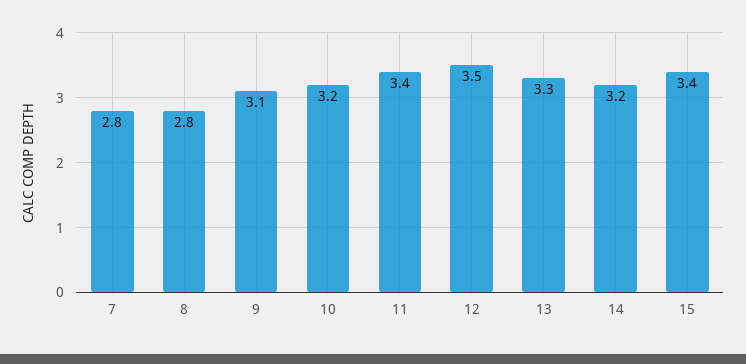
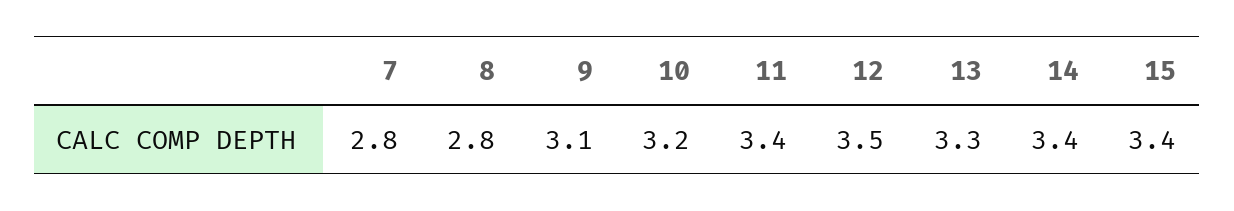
  {
    "7": 2.8,
    "8": 2.8,
    "9": 3.1,
    "10": 3.2,
    "11": 3.4,
    "12": 3.5,
    "13": 3.3,
-   "14": 3.2,
+   "14": 3.4,
    "15": 3.4
  }

